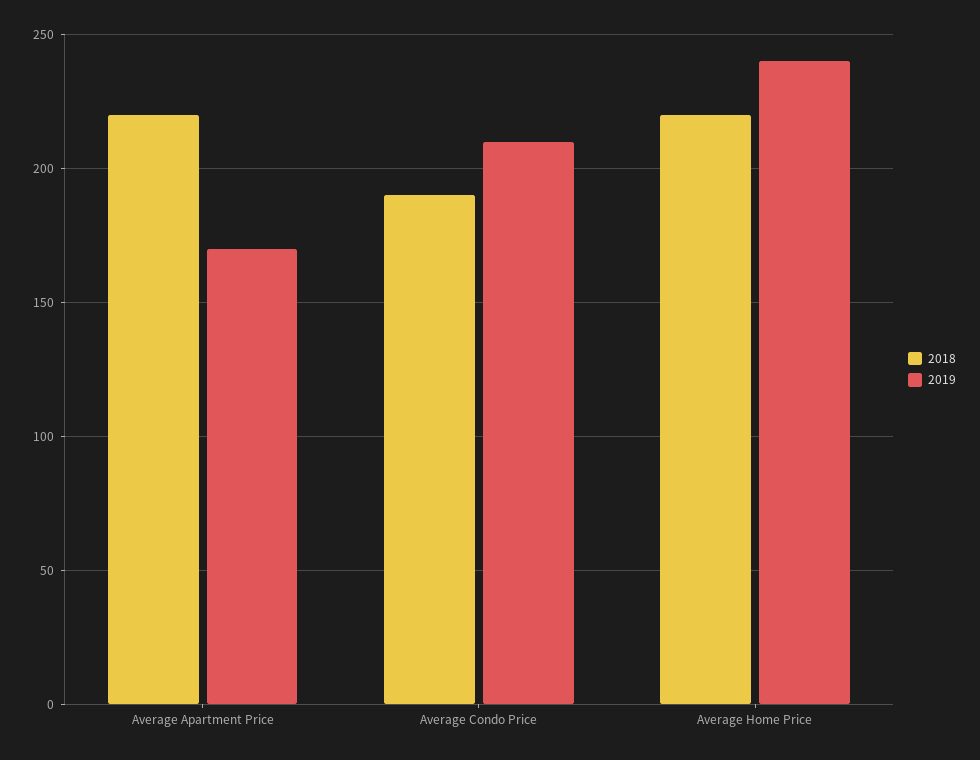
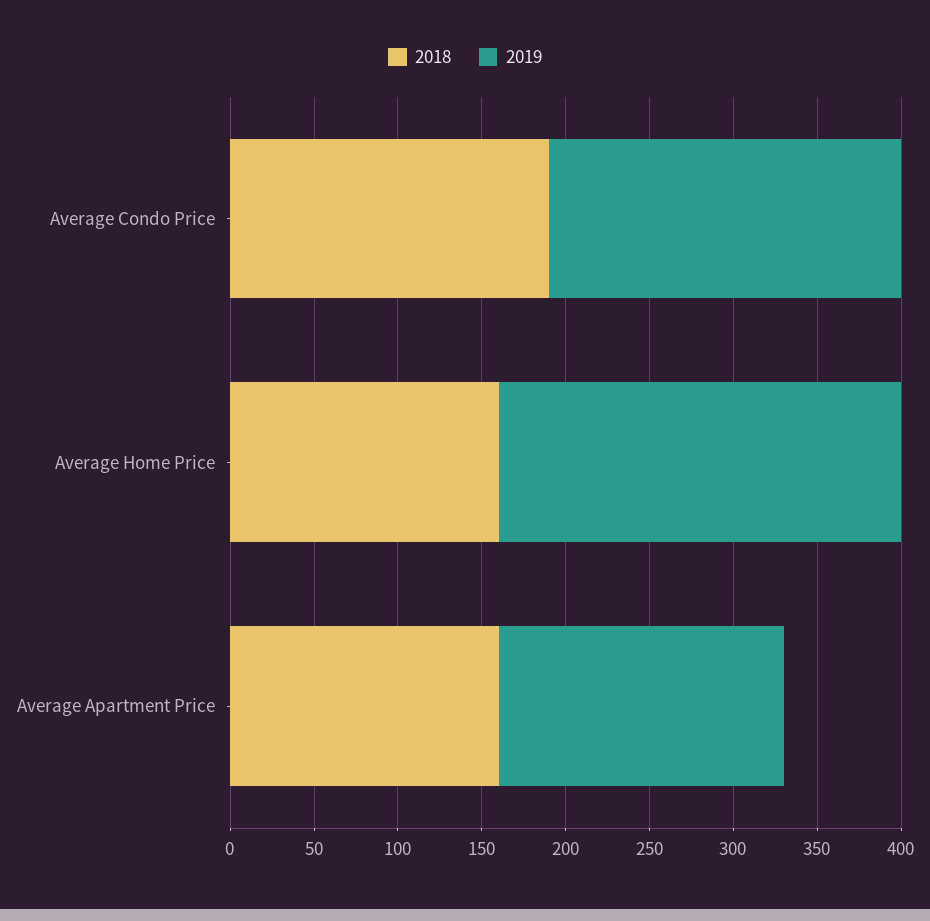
  {
    "2018": {
-     "Average Apartment Price": 220,
+     "Average Apartment Price": 160,
      "Average Condo Price": 190,
-     "Average Home Price": 220
+     "Average Home Price": 160
    },
    "2019": {
      "Average Apartment Price": 170,
      "Average Condo Price": 210,
      "Average Home Price": 240
    }
  }

